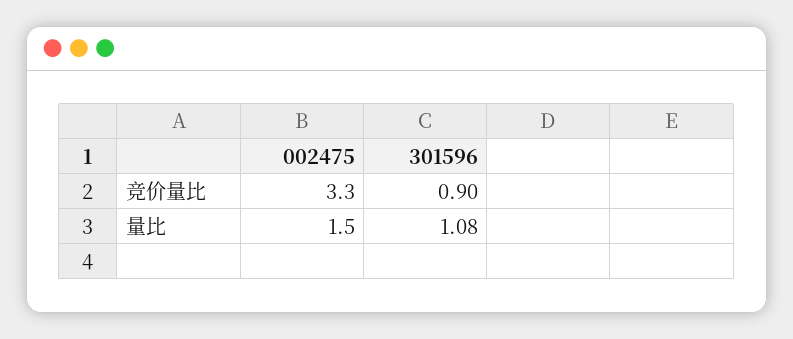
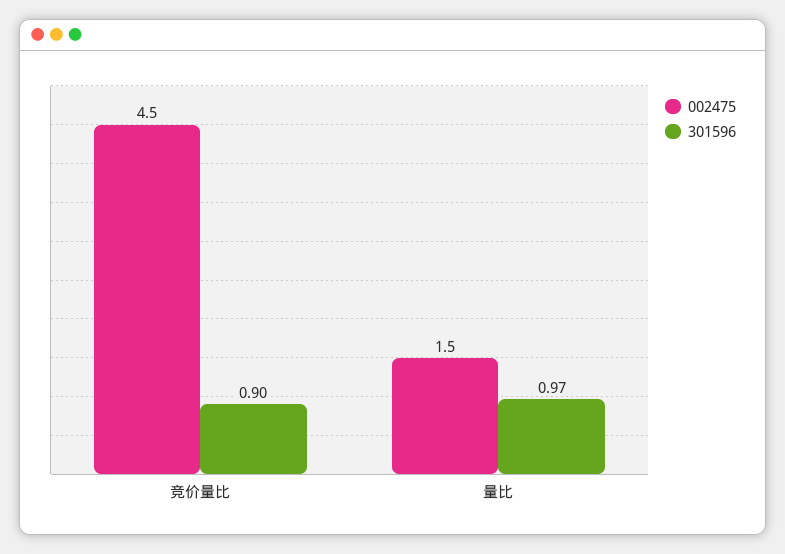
  {
    "002475": {
-     "竞价量比": 3.3,
+     "竞价量比": 4.5,
      "量比": 1.5
    },
    "301596": {
      "竞价量比": 0.9,
-     "量比": 1.08
+     "量比": 0.97
    }
  }

